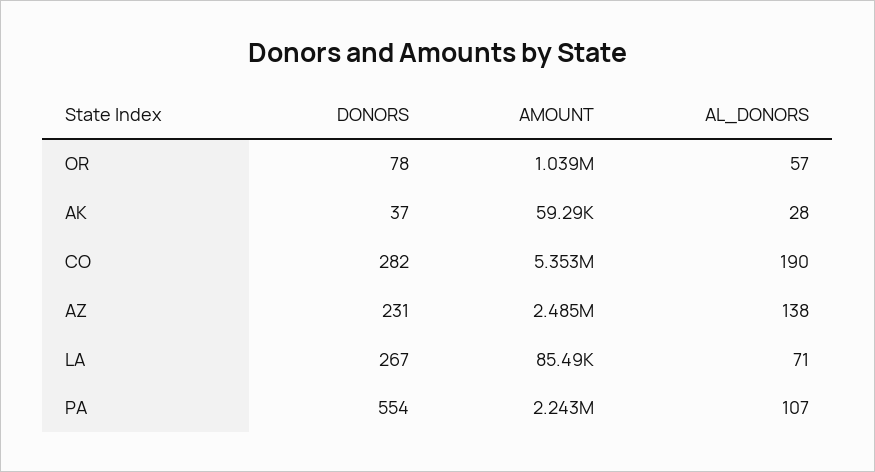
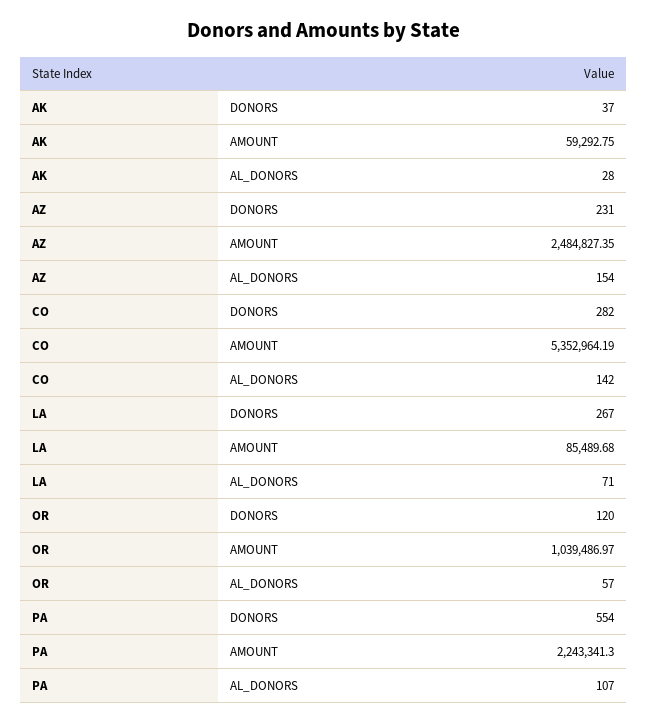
  {
    "DONORS": {
-     "OR": 78,
+     "OR": 120,
      "AK": 37,
      "CO": 282,
      "AZ": 231,
      "LA": 267,
      "PA": 554
    },
    "AMOUNT": {
      "OR": 1039486.97,
      "AK": 59292.75,
      "CO": 5352964.19,
      "AZ": 2484827.35,
      "LA": 85489.68,
      "PA": 2243341.3
    },
    "AL_DONORS": {
      "OR": 57,
      "AK": 28,
-     "CO": 190,
+     "CO": 142,
-     "AZ": 138,
+     "AZ": 154,
      "LA": 71,
      "PA": 107
    }
  }

